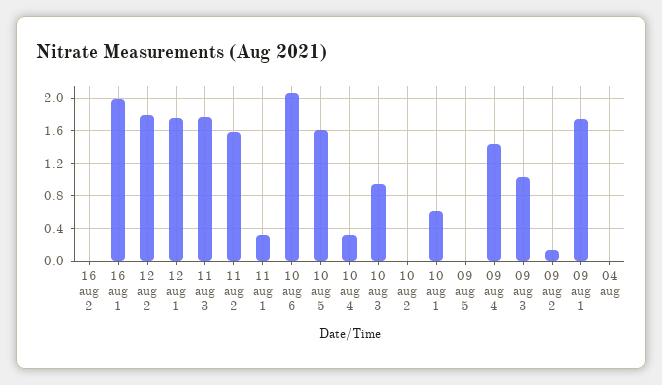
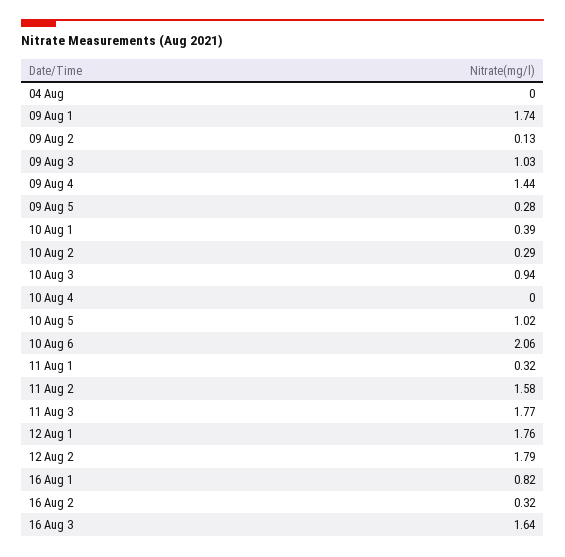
  {
-   "16 aug 2": 0,
+   "16 aug 2": 0.32,
-   "16 aug 1": 2,
+   "16 aug 1": 0.82,
    "12 aug 2": 1.79,
    "12 aug 1": 1.76,
    "11 aug 3": 1.77,
    "11 aug 2": 1.58,
    "11 aug 1": 0.32,
    "10 aug 6": 2.06,
-   "10 aug 5": 1.6,
+   "10 aug 5": 1.02,
-   "10 aug 4": 0.3,
+   "10 aug 4": 0,
    "10 aug 3": 0.94,
-   "10 aug 2": 0,
+   "10 aug 2": 0.29,
-   "10 aug 1": 0.6,
+   "10 aug 1": 0.39,
-   "09 aug 5": 0,
+   "09 aug 5": 0.28,
    "09 aug 4": 1.44,
    "09 aug 3": 1.03,
    "09 aug 2": 0.13,
    "09 aug 1": 1.74,
-   "04 aug": 0
+   "04 aug": 0,
+   "16 Aug 3": 1.64
  }

